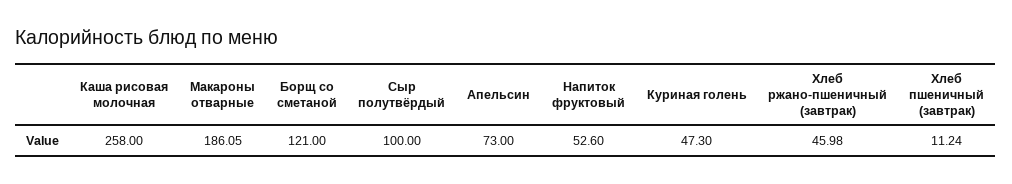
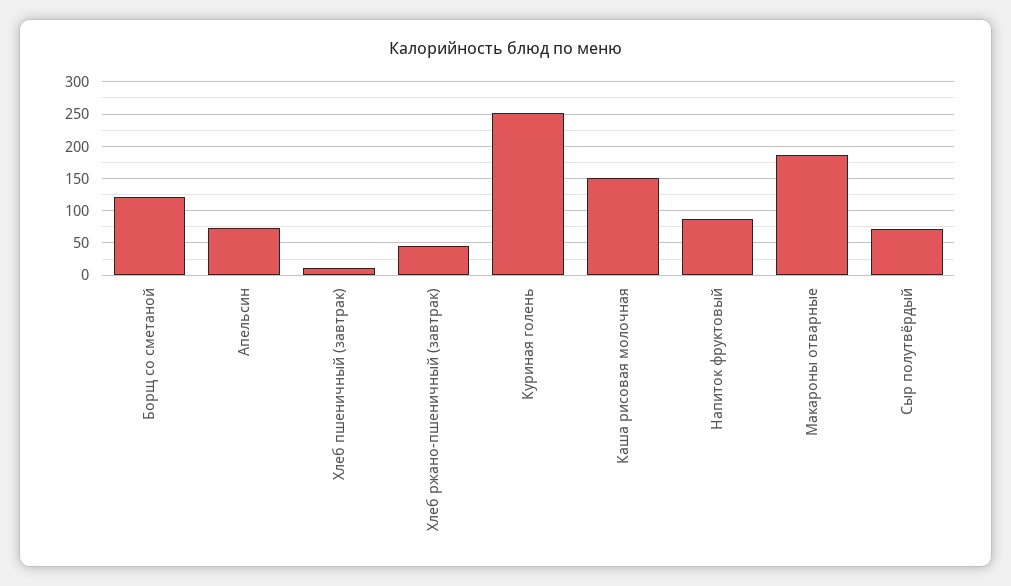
  {
-   "Каша рисовая молочная": 258,
+   "Каша рисовая молочная": 150,
    "Макароны отварные": 186.05,
    "Борщ со сметаной": 121,
-   "Сыр полутвёрдый": 100,
+   "Сыр полутвёрдый": 70,
    "Апельсин": 73,
-   "Напиток фруктовый": 52.6,
+   "Напиток фруктовый": 90,
-   "Куриная голень": 47.3,
+   "Куриная голень": 250,
    "Хлеб ржано-пшеничный (завтрак)": 45.98,
    "Хлеб пшеничный (завтрак)": 11.24
  }

